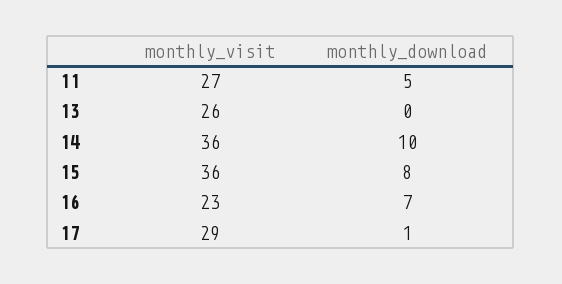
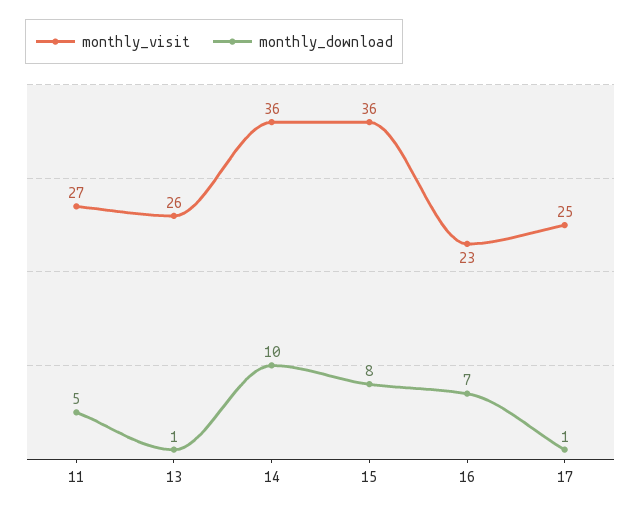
  {
    "monthly_visit": {
      "11": 27,
      "13": 26,
      "14": 36,
      "15": 36,
      "16": 23,
-     "17": 29
+     "17": 25
    },
    "monthly_download": {
      "11": 5,
-     "13": 0,
+     "13": 1,
      "14": 10,
      "15": 8,
      "16": 7,
      "17": 1
    }
  }

